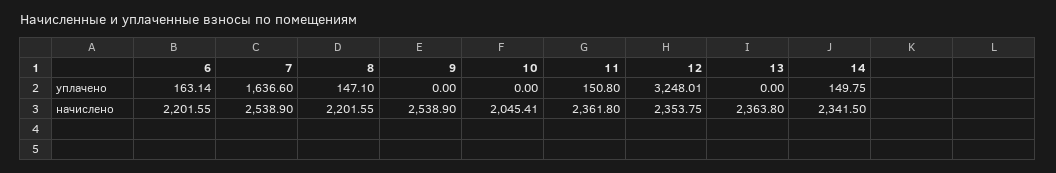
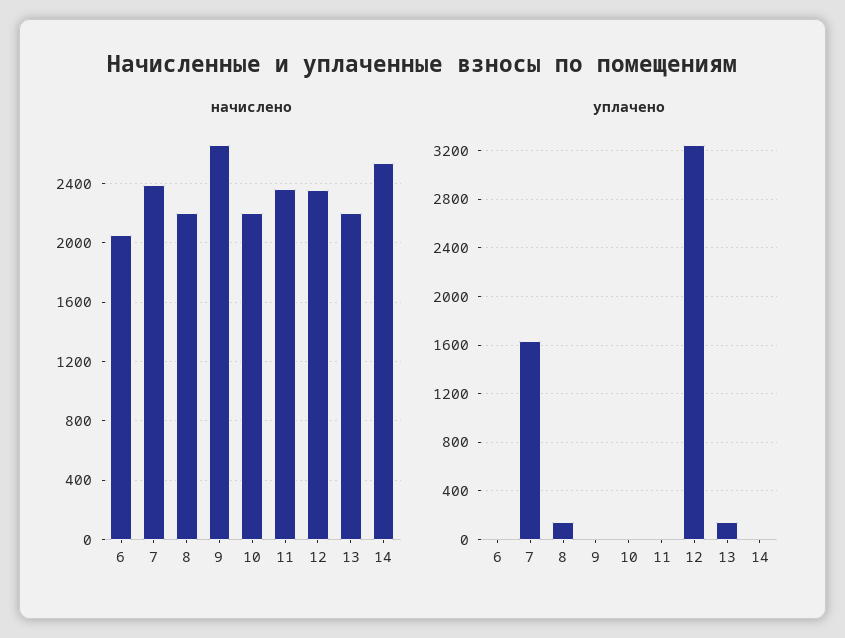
  {
    "уплачено": {
-     "6": 163.14,
+     "6": 0,
      "7": 1636.6,
      "8": 147.1,
      "9": 0,
      "10": 0,
-     "11": 150.8,
+     "11": 0,
      "12": 3248.01,
-     "13": 0,
+     "13": 150,
-     "14": 149.75
+     "14": 0
    },
    "начислено": {
-     "6": 2201.55,
+     "6": 2050,
-     "7": 2538.9,
+     "7": 2400,
      "8": 2201.55,
-     "9": 2538.9,
+     "9": 2650,
-     "10": 2045.41,
+     "10": 2200,
      "11": 2361.8,
      "12": 2353.75,
-     "13": 2363.8,
+     "13": 2200,
-     "14": 2341.5
+     "14": 2550
    }
  }

